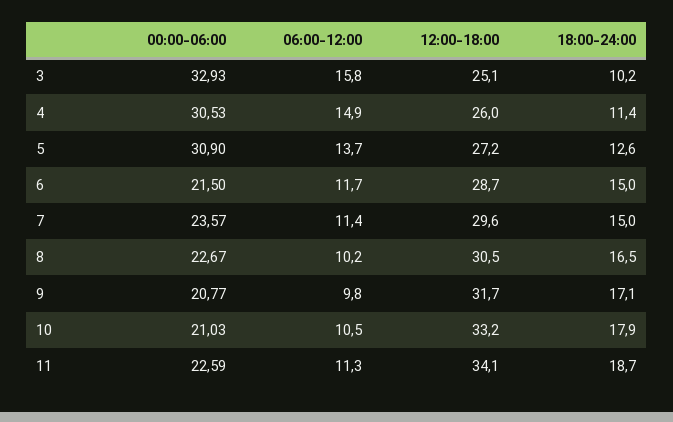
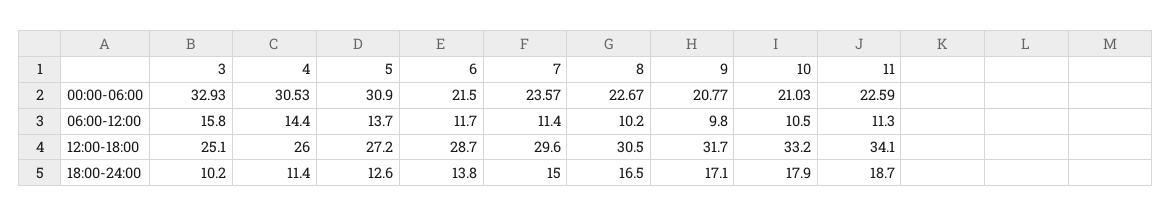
  {
    "00:00-06:00": {
      "3": 32.93,
      "4": 30.53,
      "5": 30.9,
      "6": 21.5,
      "7": 23.57,
      "8": 22.67,
      "9": 20.77,
      "10": 21.03,
      "11": 22.59
    },
    "06:00-12:00": {
      "3": 15.8,
-     "4": 14.9,
+     "4": 14.4,
      "5": 13.7,
      "6": 11.7,
      "7": 11.4,
      "8": 10.2,
      "9": 9.8,
      "10": 10.5,
      "11": 11.3
    },
    "12:00-18:00": {
      "3": 25.1,
      "4": 26,
      "5": 27.2,
      "6": 28.7,
      "7": 29.6,
      "8": 30.5,
      "9": 31.7,
      "10": 33.2,
      "11": 34.1
    },
    "18:00-24:00": {
      "3": 10.2,
      "4": 11.4,
      "5": 12.6,
-     "6": 15,
+     "6": 13.8,
      "7": 15,
      "8": 16.5,
      "9": 17.1,
      "10": 17.9,
      "11": 18.7
    }
  }

